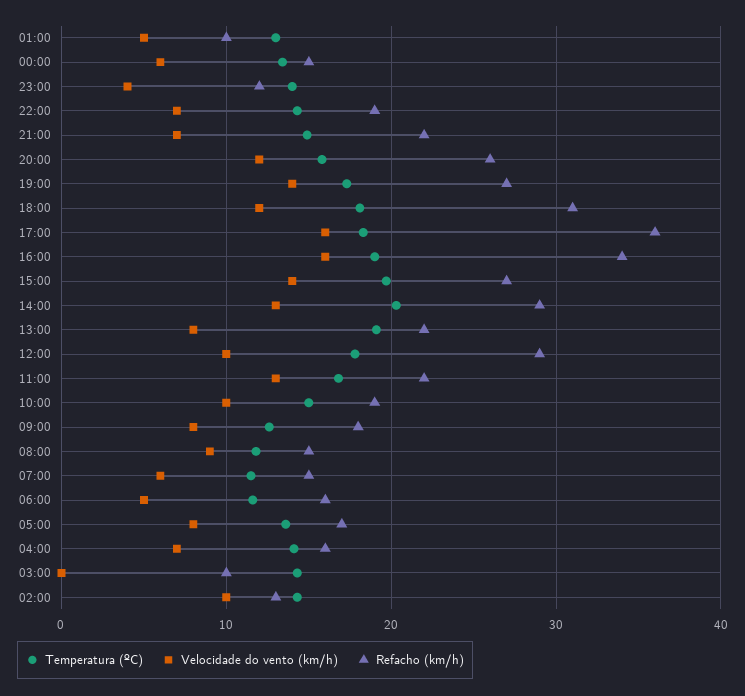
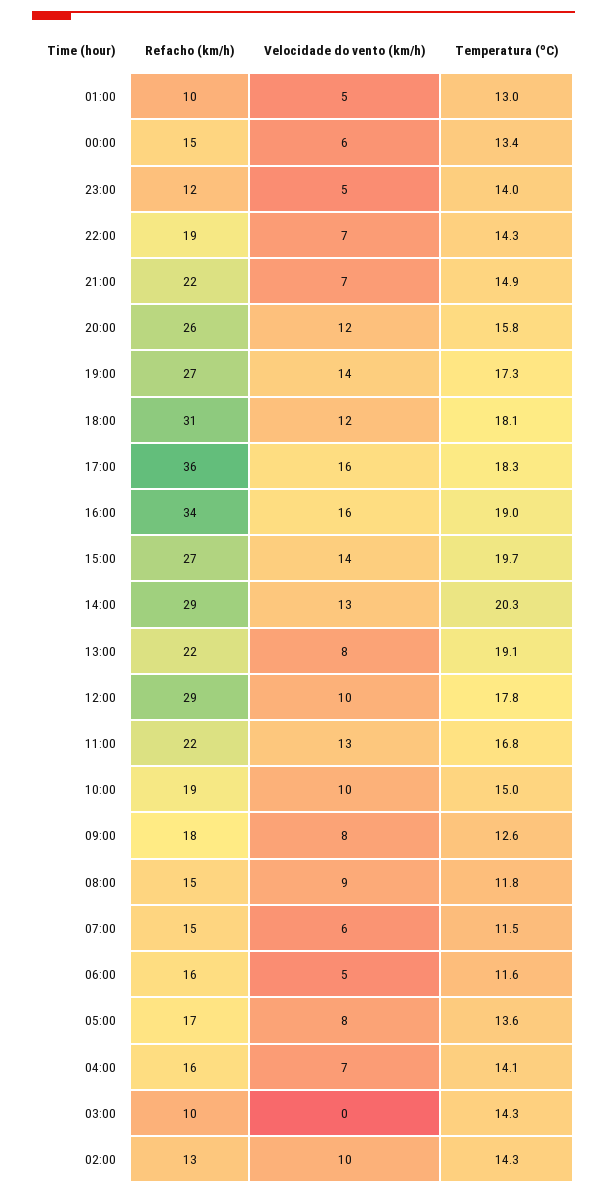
  {
    "Temperatura (ºC)": {
      "01:00": 13,
      "00:00": 13.4,
      "23:00": 14,
      "22:00": 14.3,
      "21:00": 14.9,
      "20:00": 15.8,
      "19:00": 17.3,
      "18:00": 18.1,
      "17:00": 18.3,
      "16:00": 19,
      "15:00": 19.7,
      "14:00": 20.3,
      "13:00": 19.1,
      "12:00": 17.8,
      "11:00": 16.8,
      "10:00": 15,
      "09:00": 12.6,
      "08:00": 11.8,
      "07:00": 11.5,
      "06:00": 11.6,
      "05:00": 13.6,
      "04:00": 14.1,
      "03:00": 14.3,
      "02:00": 14.3
    },
    "Velocidade do vento (km/h)": {
      "01:00": 5,
      "00:00": 6,
-     "23:00": 4,
+     "23:00": 5,
      "22:00": 7,
      "21:00": 7,
      "20:00": 12,
      "19:00": 14,
      "18:00": 12,
      "17:00": 16,
      "16:00": 16,
      "15:00": 14,
      "14:00": 13,
      "13:00": 8,
      "12:00": 10,
      "11:00": 13,
      "10:00": 10,
      "09:00": 8,
      "08:00": 9,
      "07:00": 6,
      "06:00": 5,
      "05:00": 8,
      "04:00": 7,
      "03:00": 0,
      "02:00": 10
    },
    "Refacho (km/h)": {
      "01:00": 10,
      "00:00": 15,
      "23:00": 12,
      "22:00": 19,
      "21:00": 22,
      "20:00": 26,
      "19:00": 27,
      "18:00": 31,
      "17:00": 36,
      "16:00": 34,
      "15:00": 27,
      "14:00": 29,
      "13:00": 22,
      "12:00": 29,
      "11:00": 22,
      "10:00": 19,
      "09:00": 18,
      "08:00": 15,
      "07:00": 15,
      "06:00": 16,
      "05:00": 17,
      "04:00": 16,
      "03:00": 10,
      "02:00": 13
    }
  }

